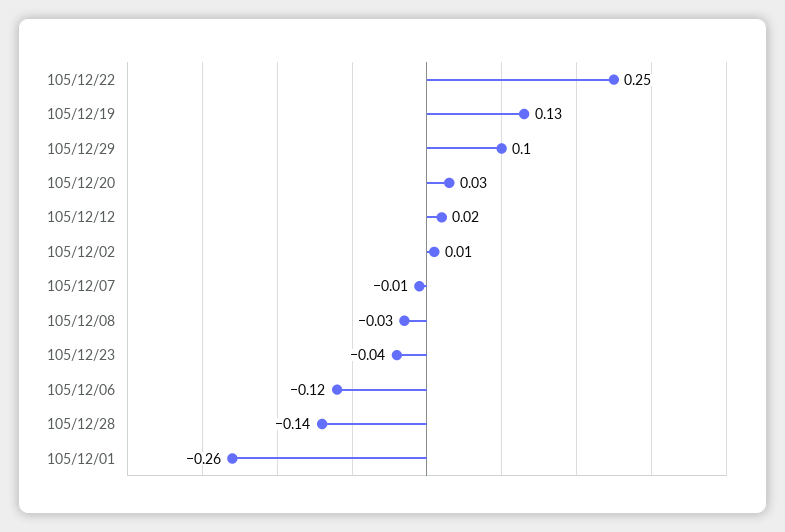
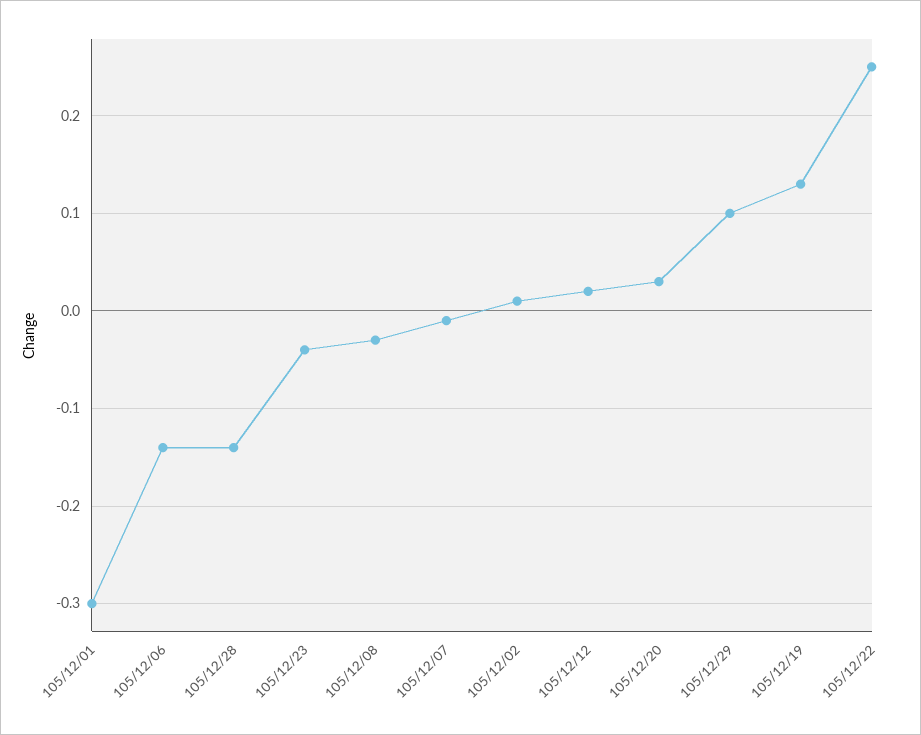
  {
    "105/12/22": 0.25,
    "105/12/19": 0.13,
    "105/12/29": 0.1,
    "105/12/20": 0.03,
    "105/12/12": 0.02,
    "105/12/02": 0.01,
    "105/12/07": -0.01,
    "105/12/08": -0.03,
    "105/12/23": -0.04,
-   "105/12/06": -0.12,
+   "105/12/06": -0.14,
    "105/12/28": -0.14,
-   "105/12/01": -0.26
+   "105/12/01": -0.3
  }

